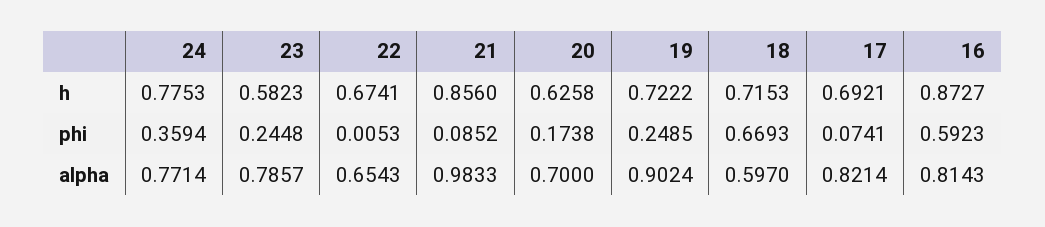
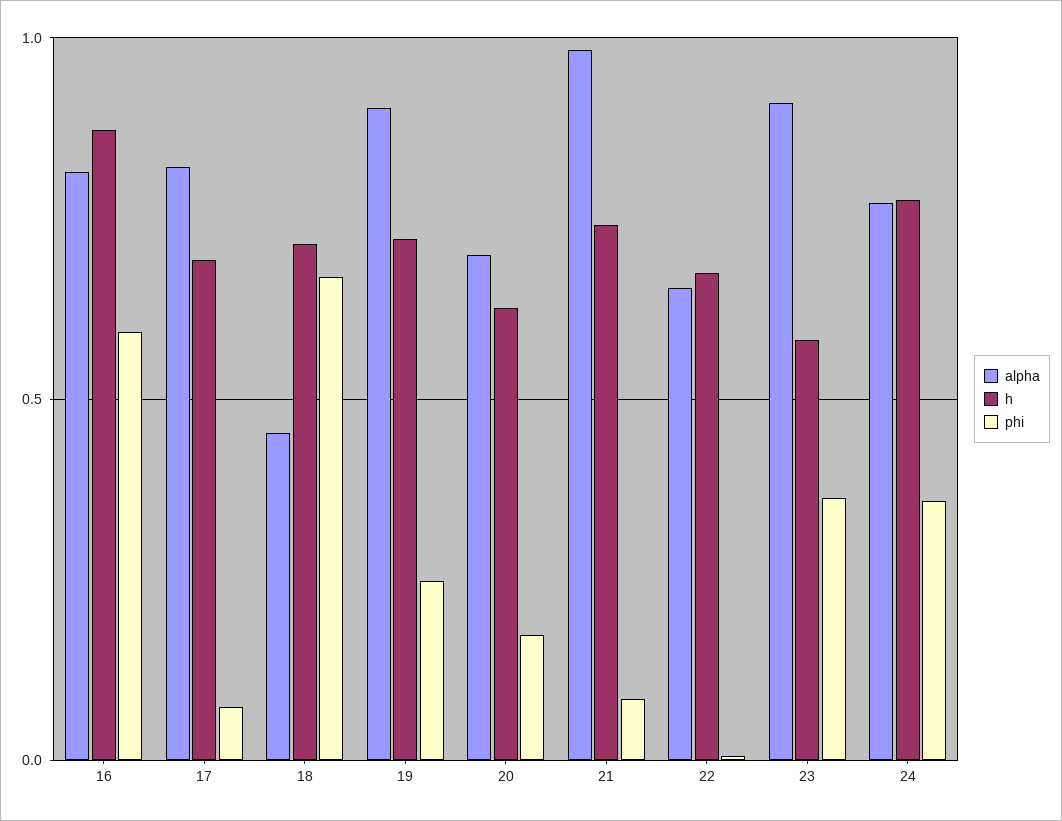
  {
    "h": {
      "24": 0.7753,
      "23": 0.5823,
      "22": 0.6741,
-     "21": 0.856,
+     "21": 0.75,
      "20": 0.6258,
      "19": 0.7222,
      "18": 0.7153,
      "17": 0.6921,
      "16": 0.8727
    },
    "phi": {
      "24": 0.3594,
-     "23": 0.2448,
+     "23": 0.35,
      "22": 0.0053,
      "21": 0.0852,
      "20": 0.1738,
      "19": 0.2485,
      "18": 0.6693,
      "17": 0.0741,
      "16": 0.5923
    },
    "alpha": {
      "24": 0.7714,
-     "23": 0.7857,
+     "23": 0.9,
      "22": 0.6543,
      "21": 0.9833,
      "20": 0.7,
      "19": 0.9024,
-     "18": 0.597,
+     "18": 0.45,
      "17": 0.8214,
      "16": 0.8143
    }
  }

